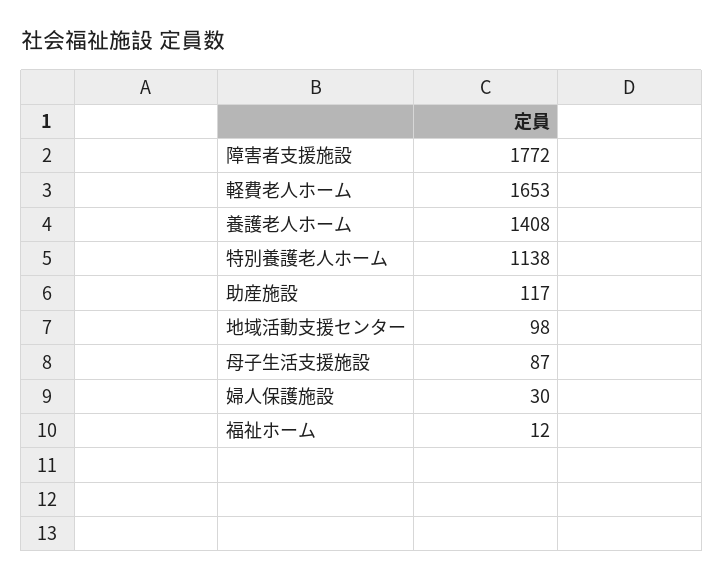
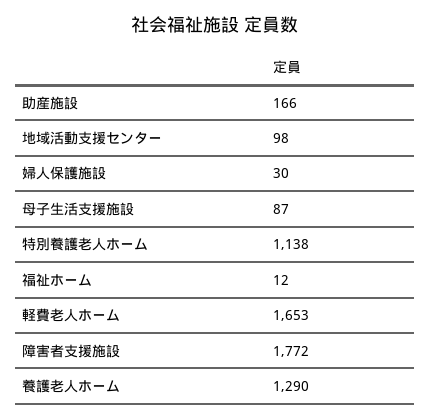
  {
    "障害者支援施設": 1772,
    "軽費老人ホーム": 1653,
-   "養護老人ホーム": 1408,
+   "養護老人ホーム": 1290,
    "特別養護老人ホーム": 1138,
-   "助産施設": 117,
+   "助産施設": 166,
    "地域活動支援センター": 98,
    "母子生活支援施設": 87,
    "婦人保護施設": 30,
    "福祉ホーム": 12
  }

